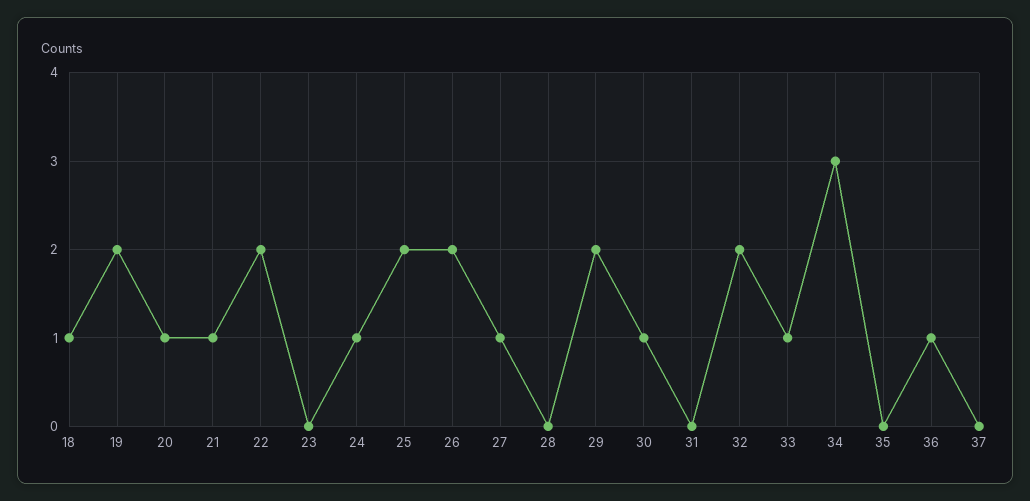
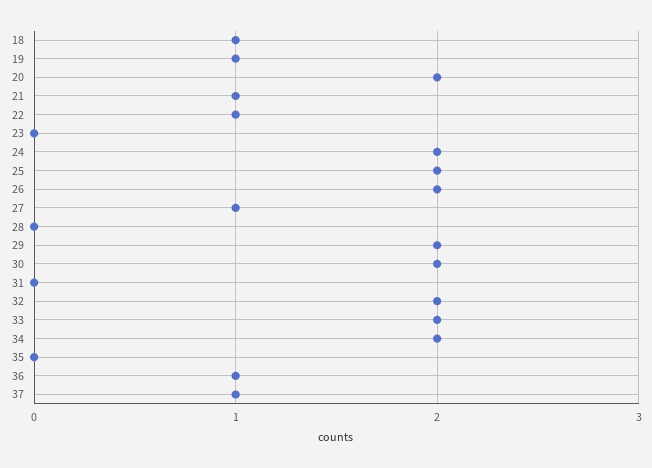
  {
    "18": 1,
-   "19": 2,
+   "19": 1,
-   "20": 1,
+   "20": 2,
    "21": 1,
-   "22": 2,
+   "22": 1,
    "23": 0,
-   "24": 1,
+   "24": 2,
    "25": 2,
    "26": 2,
    "27": 1,
    "28": 0,
    "29": 2,
-   "30": 1,
+   "30": 2,
    "31": 0,
    "32": 2,
-   "33": 1,
+   "33": 2,
-   "34": 3,
+   "34": 2,
    "35": 0,
    "36": 1,
-   "37": 0
+   "37": 1
  }

